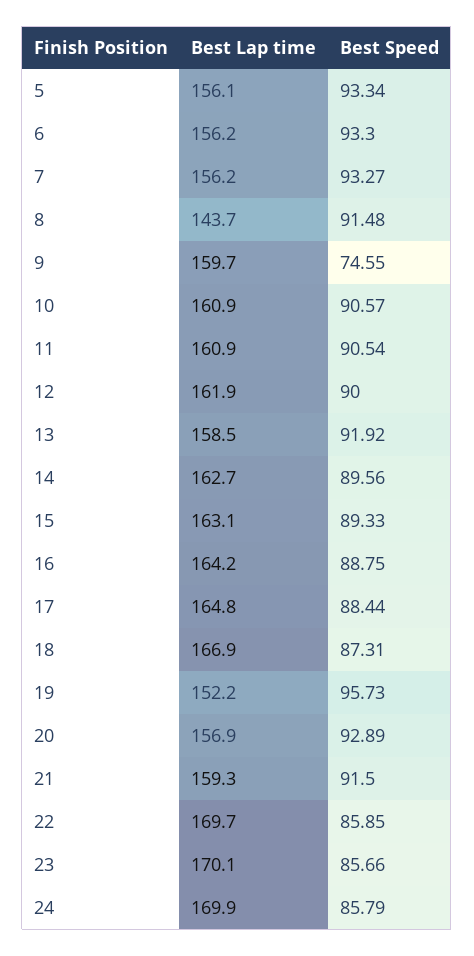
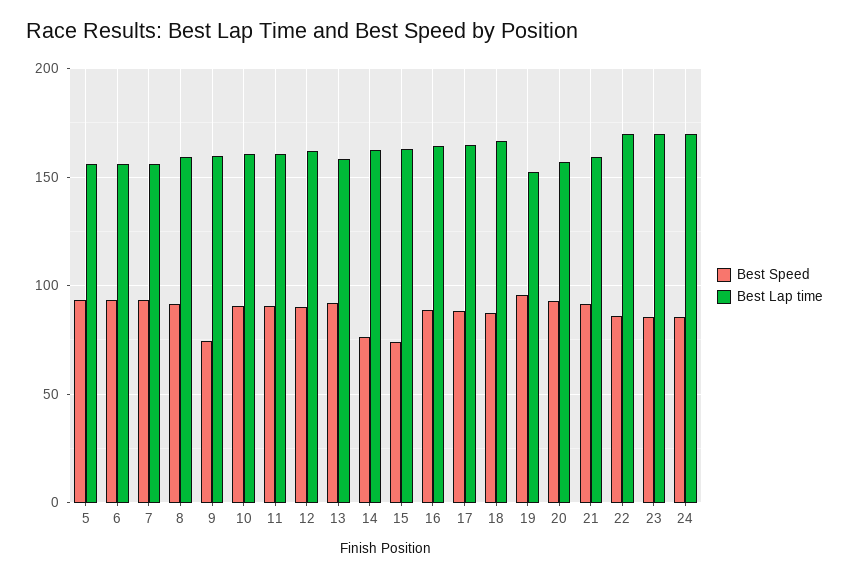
  {
    "Best Lap time": {
      "5": 156.1,
      "6": 156.2,
      "7": 156.2,
-     "8": 143.7,
+     "8": 160,
      "9": 159.7,
      "10": 160.9,
      "11": 160.9,
      "12": 161.9,
      "13": 158.5,
      "14": 162.7,
      "15": 163.1,
      "16": 164.2,
      "17": 164.8,
      "18": 166.9,
      "19": 152.2,
      "20": 156.9,
      "21": 159.3,
      "22": 169.7,
      "23": 170.1,
      "24": 169.9
    },
    "Best Speed": {
      "5": 93.34,
      "6": 93.3,
      "7": 93.27,
      "8": 91.48,
      "9": 74.55,
      "10": 90.57,
      "11": 90.54,
      "12": 90,
      "13": 91.92,
-     "14": 89.56,
+     "14": 75,
-     "15": 89.33,
+     "15": 75,
      "16": 88.75,
      "17": 88.44,
      "18": 87.31,
      "19": 95.73,
      "20": 92.89,
      "21": 91.5,
      "22": 85.85,
      "23": 85.66,
      "24": 85.79
    }
  }

